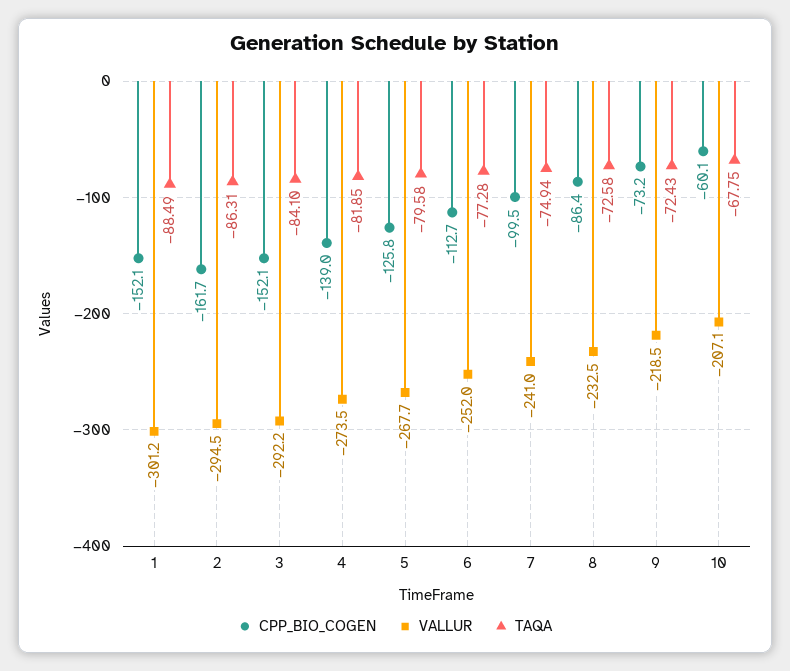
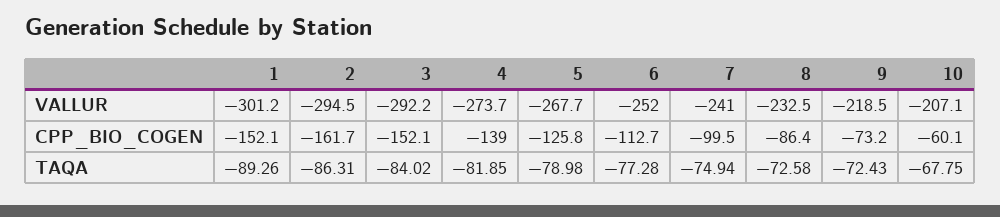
  {
    "CPP_BIO_COGEN": {
      "1": -152.1,
      "2": -161.7,
      "3": -152.1,
      "4": -139,
      "5": -125.8,
      "6": -112.7,
      "7": -99.5,
      "8": -86.4,
      "9": -73.2,
      "10": -60.1
    },
    "VALLUR": {
      "1": -301.2,
      "2": -294.5,
      "3": -292.2,
-     "4": -273.5,
+     "4": -273.7,
      "5": -267.7,
      "6": -252,
      "7": -241,
      "8": -232.5,
      "9": -218.5,
      "10": -207.1
    },
    "TAQA": {
-     "1": -88.49,
+     "1": -89.26,
      "2": -86.31,
-     "3": -84.1,
+     "3": -84.02,
      "4": -81.85,
-     "5": -79.58,
+     "5": -78.98,
      "6": -77.28,
      "7": -74.94,
      "8": -72.58,
      "9": -72.43,
      "10": -67.75
    }
  }

